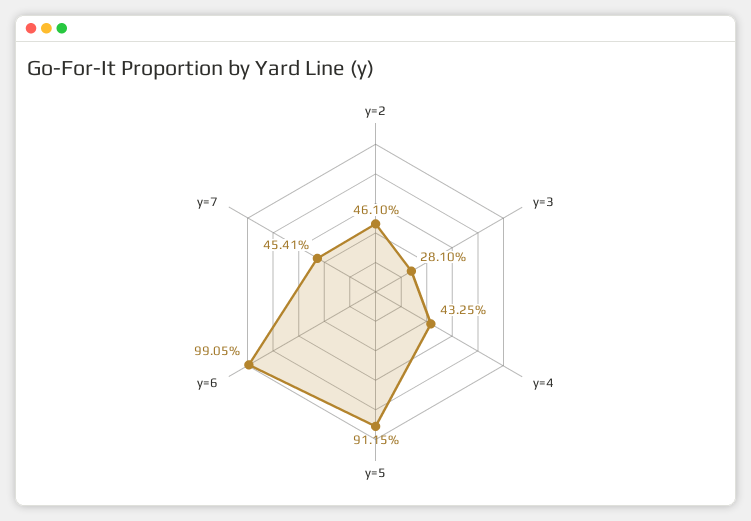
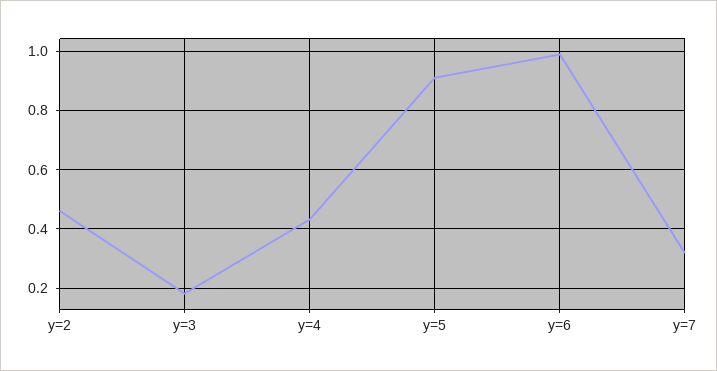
  {
    "y=2": 0.461,
-   "y=3": 0.281,
+   "y=3": 0.175,
    "y=4": 0.4325,
    "y=5": 0.9115,
    "y=6": 0.9905,
-   "y=7": 0.4541
+   "y=7": 0.325
  }

